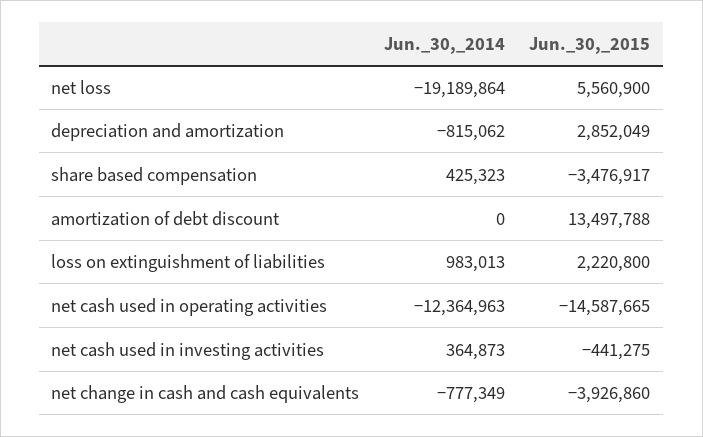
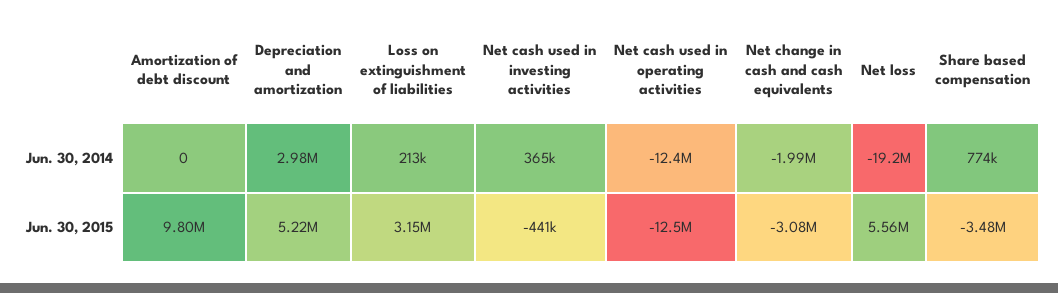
  {
    "Jun._30,_2014": {
      "net loss": -19189864,
-     "depreciation and amortization": -815062,
+     "depreciation and amortization": 2980000,
-     "share based compensation": 425323,
+     "share based compensation": 774000,
      "amortization of debt discount": 0,
-     "loss on extinguishment of liabilities": 983013,
+     "loss on extinguishment of liabilities": 213000,
      "net cash used in operating activities": -12364963,
      "net cash used in investing activities": 364873,
-     "net change in cash and cash equivalents": -777349
+     "net change in cash and cash equivalents": -1990000
    },
    "Jun._30,_2015": {
      "net loss": 5560900,
-     "depreciation and amortization": 2852049,
+     "depreciation and amortization": 5220000,
      "share based compensation": -3476917,
-     "amortization of debt discount": 13497788,
+     "amortization of debt discount": 9800000,
-     "loss on extinguishment of liabilities": 2220800,
+     "loss on extinguishment of liabilities": 3150000,
-     "net cash used in operating activities": -14587665,
+     "net cash used in operating activities": -12500000,
      "net cash used in investing activities": -441275,
-     "net change in cash and cash equivalents": -3926860
+     "net change in cash and cash equivalents": -3080000
    }
  }

